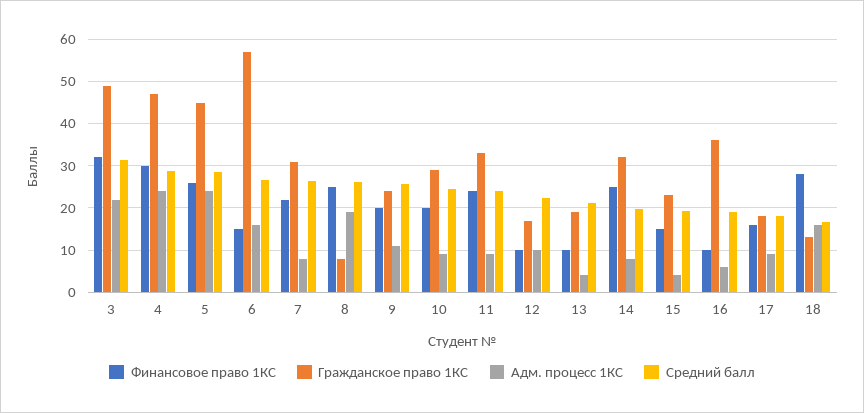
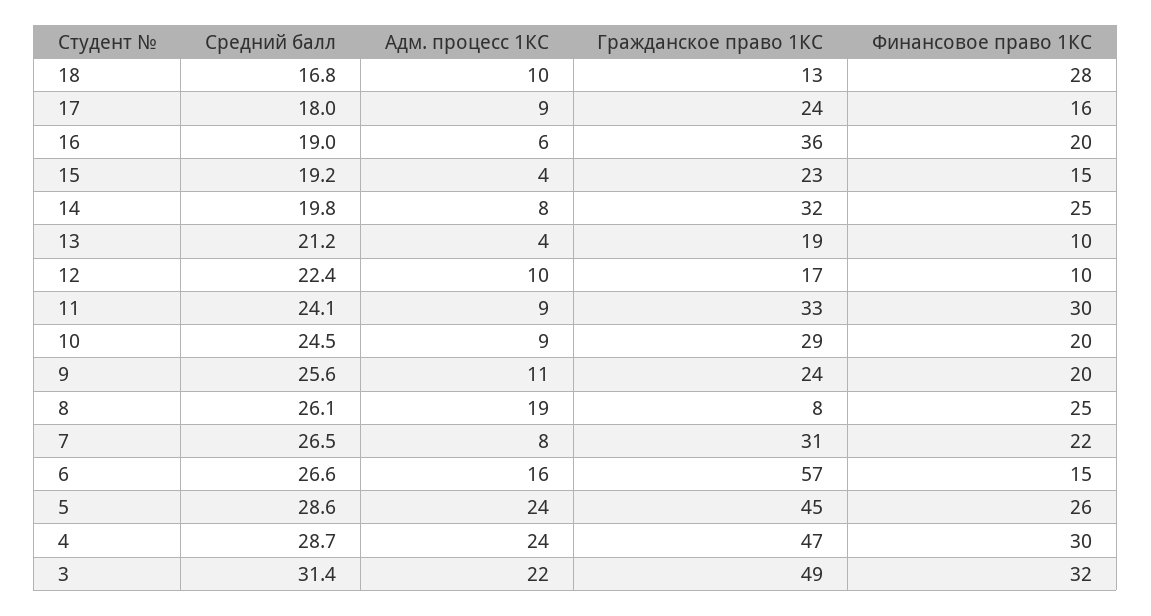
  {
    "Финансовое право 1КС": {
      "3": 32,
      "4": 30,
      "5": 26,
      "6": 15,
      "7": 22,
      "8": 25,
      "9": 20,
      "10": 20,
-     "11": 24,
+     "11": 30,
      "12": 10,
      "13": 10,
      "14": 25,
      "15": 15,
-     "16": 10,
+     "16": 20,
      "17": 16,
      "18": 28
    },
    "Гражданское право 1КС": {
      "3": 49,
      "4": 47,
      "5": 45,
      "6": 57,
      "7": 31,
      "8": 8,
      "9": 24,
      "10": 29,
      "11": 33,
      "12": 17,
      "13": 19,
      "14": 32,
      "15": 23,
      "16": 36,
-     "17": 18,
+     "17": 24,
      "18": 13
    },
    "Адм. процесс 1КС": {
      "3": 22,
      "4": 24,
      "5": 24,
      "6": 16,
      "7": 8,
      "8": 19,
      "9": 11,
      "10": 9,
      "11": 9,
      "12": 10,
      "13": 4,
      "14": 8,
      "15": 4,
      "16": 6,
      "17": 9,
-     "18": 16
+     "18": 10
    },
    "Средний балл": {
      "3": 31.4,
      "4": 28.7,
      "5": 28.6,
      "6": 26.6,
      "7": 26.5,
      "8": 26.1,
      "9": 25.6,
      "10": 24.5,
      "11": 24.1,
      "12": 22.4,
      "13": 21.2,
      "14": 19.8,
      "15": 19.2,
      "16": 19,
      "17": 18,
      "18": 16.8
    }
  }

